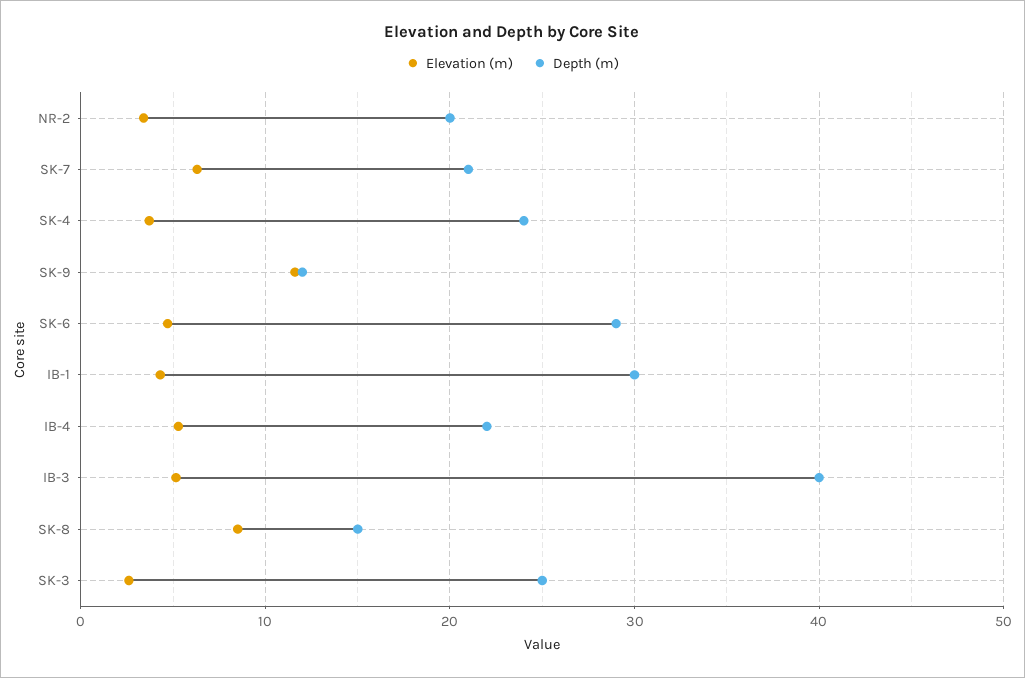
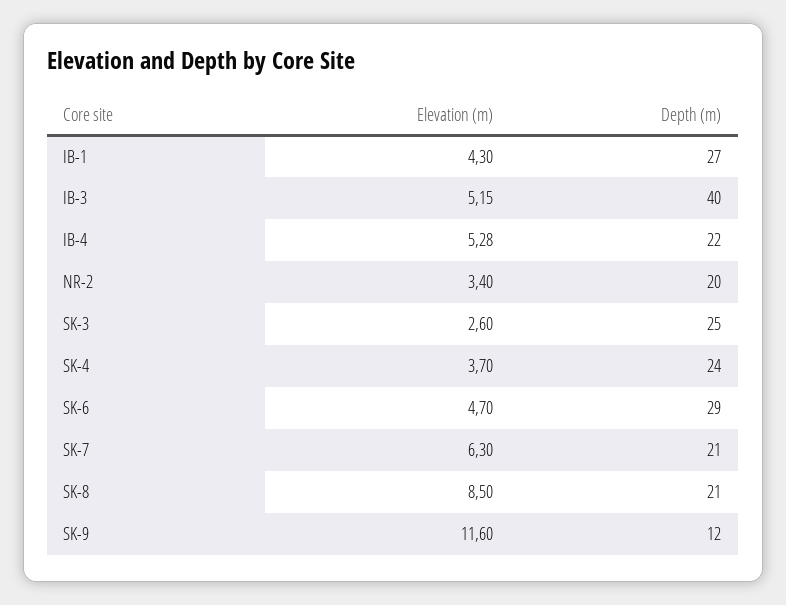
  {
    "Elevation (m)": {
      "NR-2": 3.4,
      "SK-7": 6.3,
      "SK-4": 3.7,
      "SK-9": 11.6,
      "SK-6": 4.7,
      "IB-1": 4.3,
      "IB-4": 5.28,
      "IB-3": 5.15,
      "SK-8": 8.5,
      "SK-3": 2.6
    },
    "Depth (m)": {
      "NR-2": 20,
      "SK-7": 21,
      "SK-4": 24,
      "SK-9": 12,
      "SK-6": 29,
-     "IB-1": 30,
+     "IB-1": 27,
      "IB-4": 22,
      "IB-3": 40,
-     "SK-8": 15,
+     "SK-8": 21,
      "SK-3": 25
    }
  }

